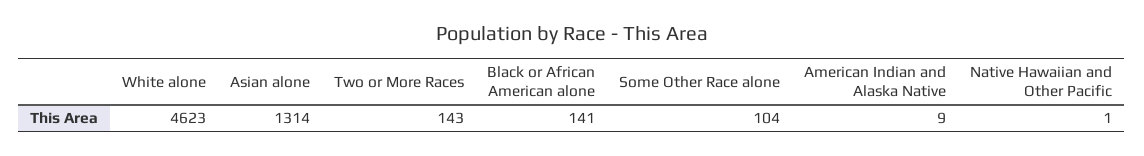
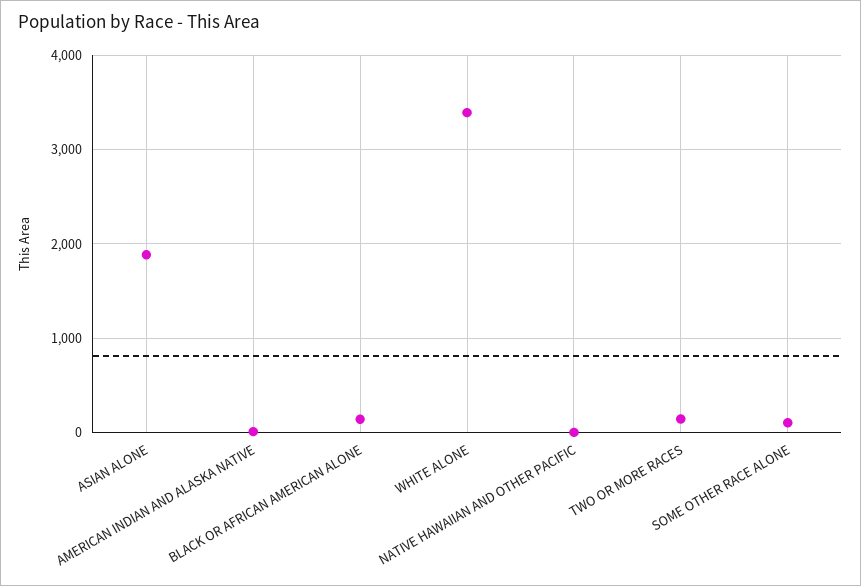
  {
-   "White alone": 4623,
+   "White alone": 3400,
-   "Asian alone": 1314,
+   "Asian alone": 1900,
    "Two or More Races": 143,
    "Black or African American alone": 141,
    "Some Other Race alone": 104,
    "American Indian and Alaska Native": 9,
    "Native Hawaiian and Other Pacific": 1
  }

